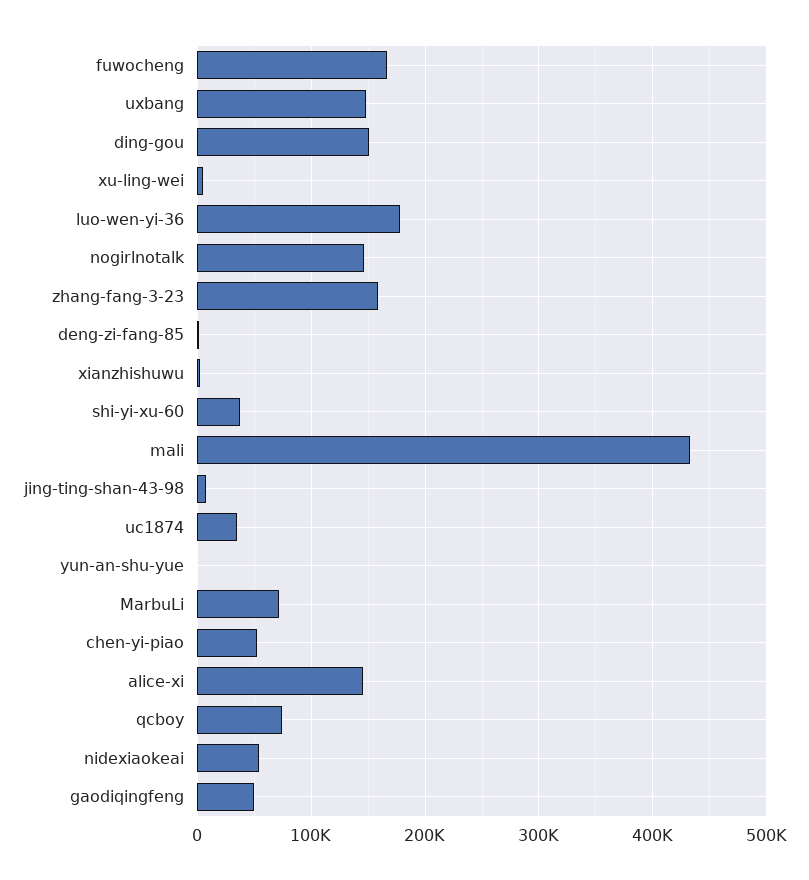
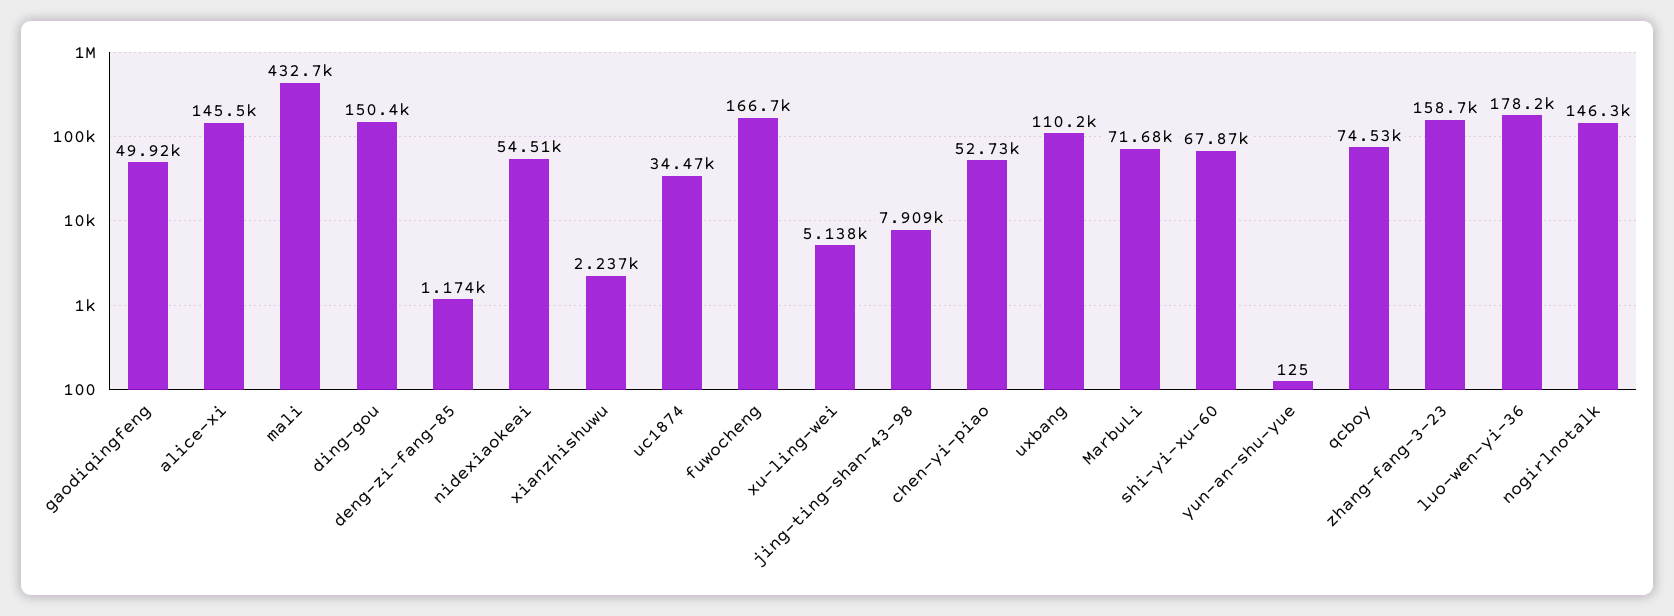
  {
    "fuwocheng": 166700,
-   "uxbang": 150000,
+   "uxbang": 110200,
    "ding-gou": 150400,
    "xu-ling-wei": 5138,
    "luo-wen-yi-36": 178200,
    "nogirlnotalk": 146300,
    "zhang-fang-3-23": 158700,
    "deng-zi-fang-85": 1174,
    "xianzhishuwu": 2237,
-   "shi-yi-xu-60": 40000,
+   "shi-yi-xu-60": 67870,
    "mali": 432700,
    "jing-ting-shan-43-98": 7909,
    "uc1874": 34470,
    "yun-an-shu-yue": 125,
    "MarbuLi": 71680,
    "chen-yi-piao": 52730,
    "alice-xi": 145500,
    "qcboy": 74530,
    "nidexiaokeai": 54510,
    "gaodiqingfeng": 49920
  }

